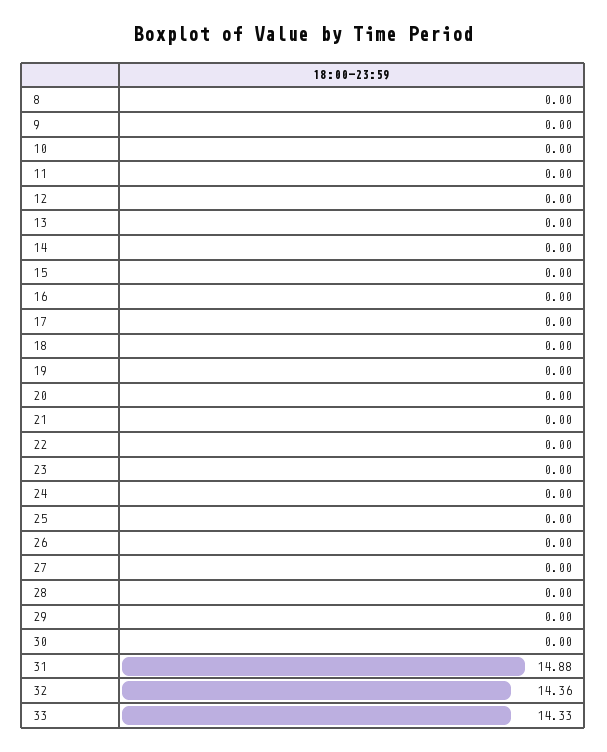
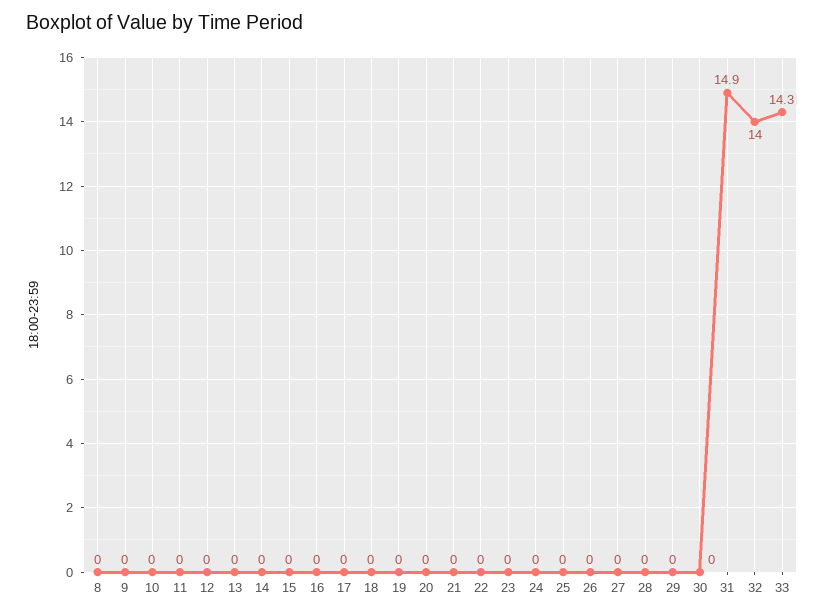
  {
    "8": 0,
    "9": 0,
    "10": 0,
    "11": 0,
    "12": 0,
    "13": 0,
    "14": 0,
    "15": 0,
    "16": 0,
    "17": 0,
    "18": 0,
    "19": 0,
    "20": 0,
    "21": 0,
    "22": 0,
    "23": 0,
    "24": 0,
    "25": 0,
    "26": 0,
    "27": 0,
    "28": 0,
    "29": 0,
    "30": 0,
    "31": 14.88,
-   "32": 14.36,
+   "32": 14,
    "33": 14.33
  }

